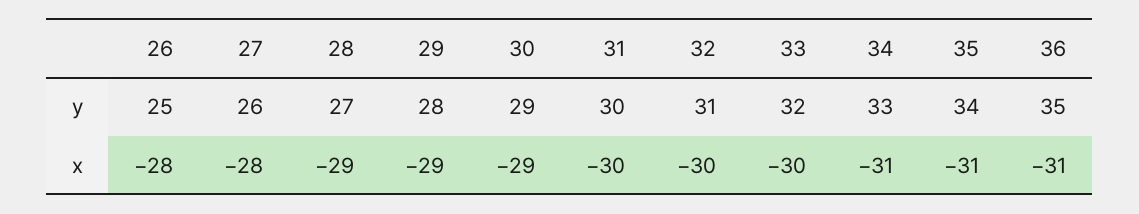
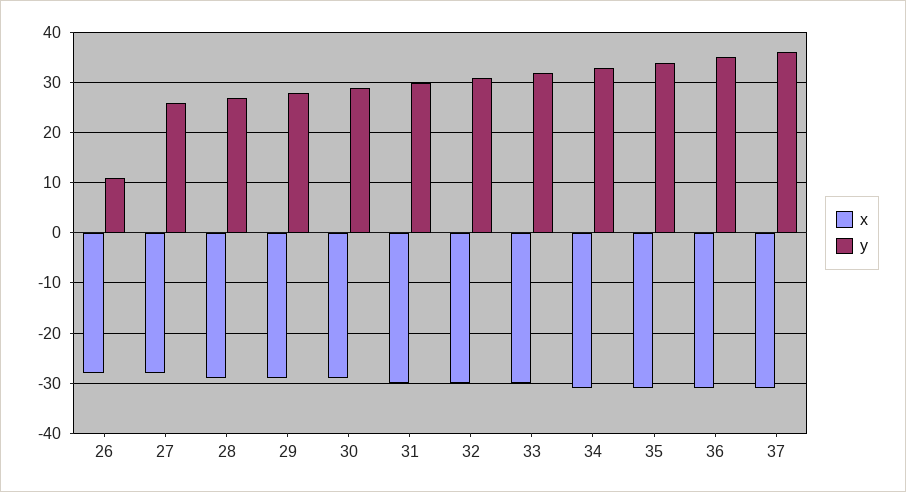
  {
    "y": {
-     "26": 25,
+     "26": 10,
      "27": 26,
      "28": 27,
      "29": 28,
      "30": 29,
      "31": 30,
      "32": 31,
      "33": 32,
      "34": 33,
      "35": 34,
-     "36": 35
+     "36": 35,
+     "37": 35
    },
    "x": {
      "26": -28,
      "27": -28,
      "28": -29,
      "29": -29,
      "30": -29,
      "31": -30,
      "32": -30,
      "33": -30,
      "34": -31,
      "35": -31,
-     "36": -31
+     "36": -31,
+     "37": -30
    }
  }

